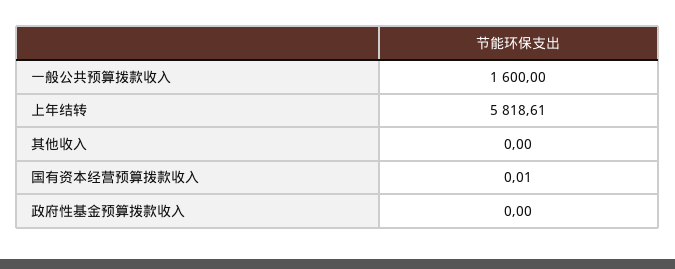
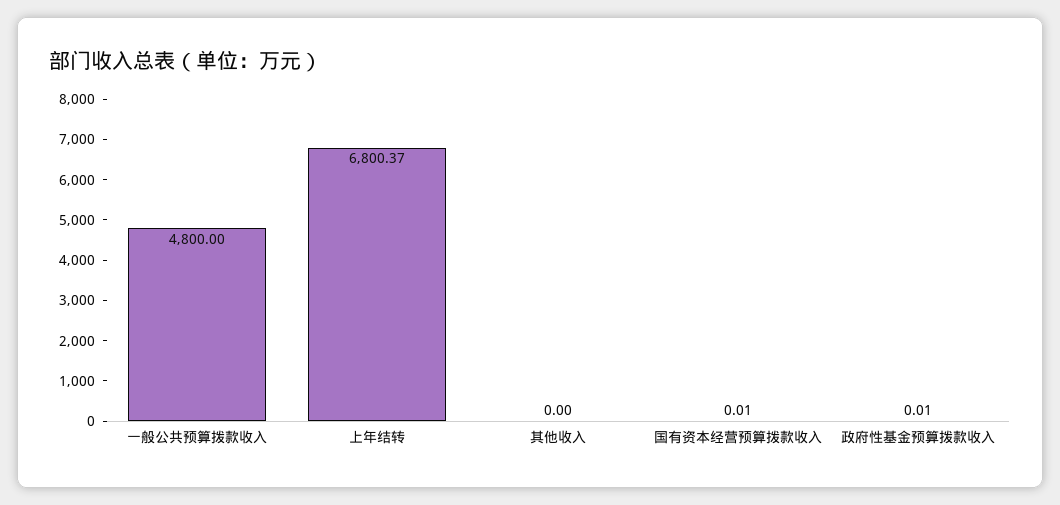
  {
-   "一般公共预算拨款收入": 1600,
+   "一般公共预算拨款收入": 4800,
-   "上年结转": 5818.61,
+   "上年结转": 6800.37,
    "其他收入": 0,
    "国有资本经营预算拨款收入": 0.01,
-   "政府性基金预算拨款收入": 0
+   "政府性基金预算拨款收入": 0.01
  }

